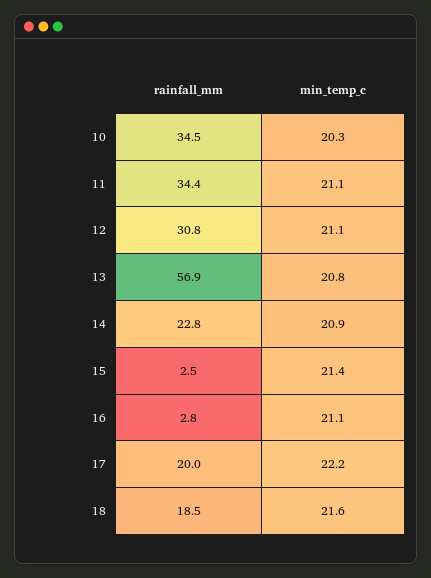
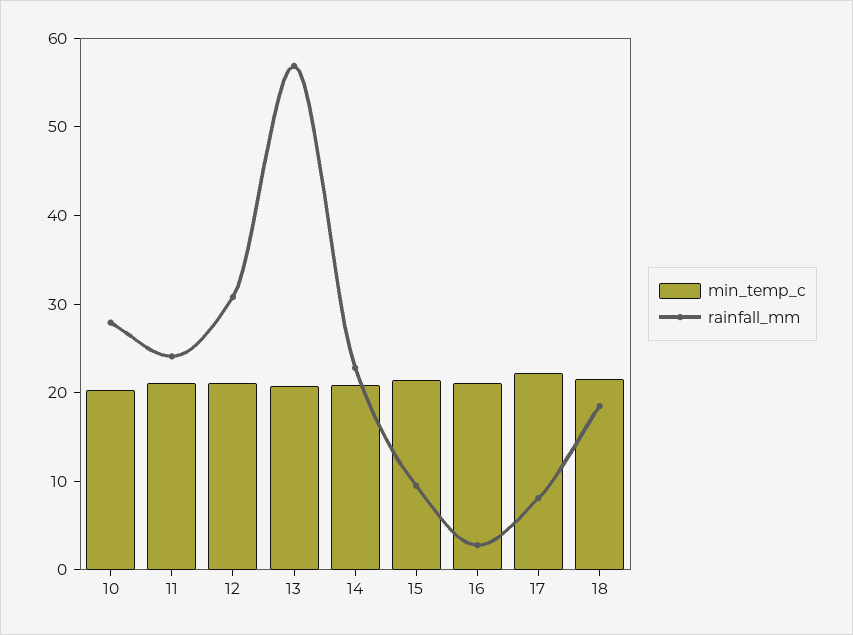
  {
    "rainfall_mm": {
-     "10": 34.5,
+     "10": 28,
-     "11": 34.4,
+     "11": 24,
      "12": 30.8,
      "13": 56.9,
      "14": 22.8,
-     "15": 2.5,
+     "15": 10,
      "16": 2.8,
-     "17": 20,
+     "17": 8,
      "18": 18.5
    },
    "min_temp_c": {
      "10": 20.3,
      "11": 21.1,
      "12": 21.1,
      "13": 20.8,
      "14": 20.9,
      "15": 21.4,
      "16": 21.1,
      "17": 22.2,
      "18": 21.6
    }
  }

